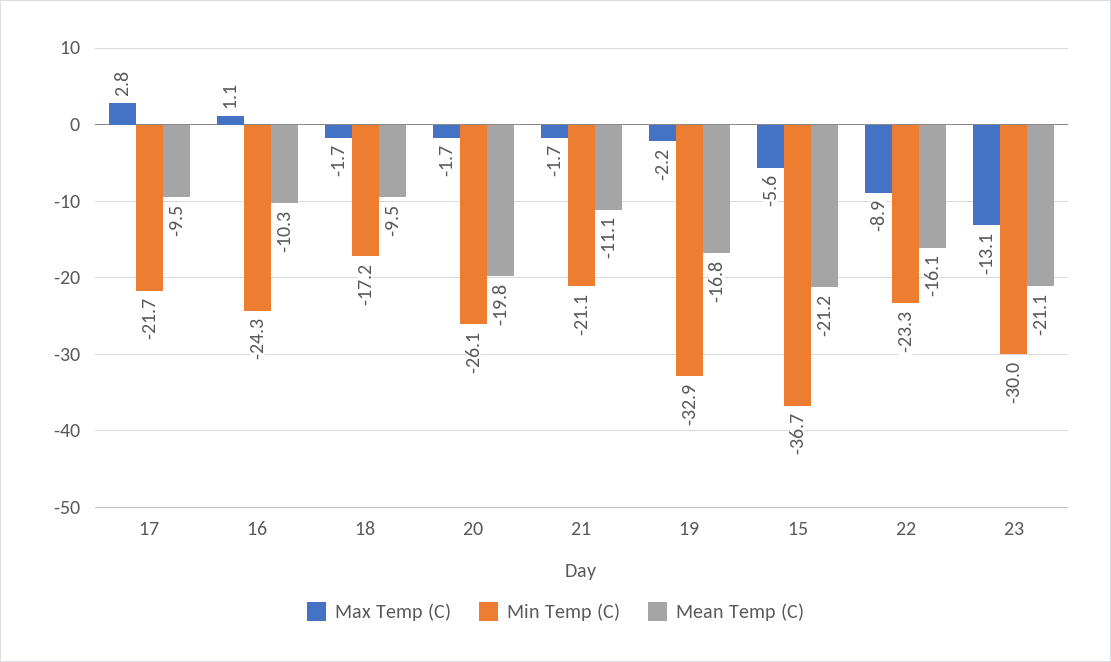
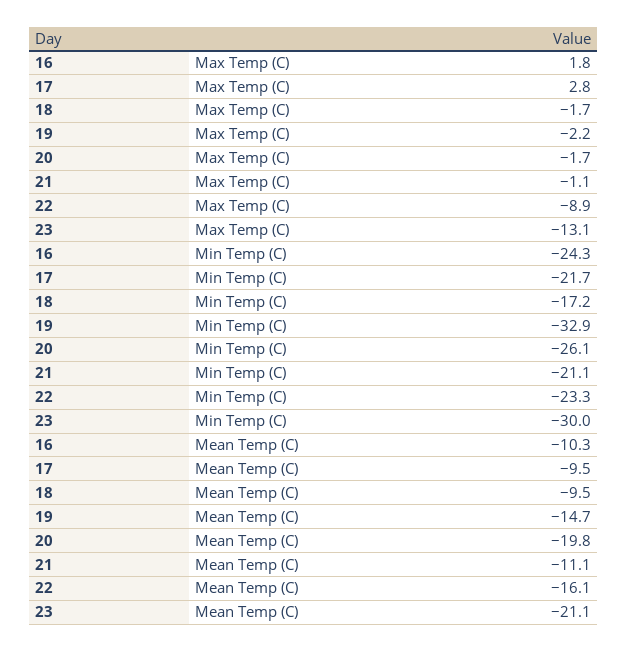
  {
    "Max Temp (C)": {
      "17": 2.8,
-     "16": 1.1,
+     "16": 1.8,
      "18": -1.7,
      "20": -1.7,
-     "21": -1.7,
+     "21": -1.1,
      "19": -2.2,
-     "15": -5.6,
      "22": -8.9,
      "23": -13.1
    },
    "Min Temp (C)": {
      "17": -21.7,
      "16": -24.3,
      "18": -17.2,
      "20": -26.1,
      "21": -21.1,
      "19": -32.9,
-     "15": -36.7,
      "22": -23.3,
      "23": -30
    },
    "Mean Temp (C)": {
      "17": -9.5,
      "16": -10.3,
      "18": -9.5,
      "20": -19.8,
      "21": -11.1,
-     "19": -16.8,
+     "19": -14.7,
-     "15": -21.2,
      "22": -16.1,
      "23": -21.1
    }
  }

